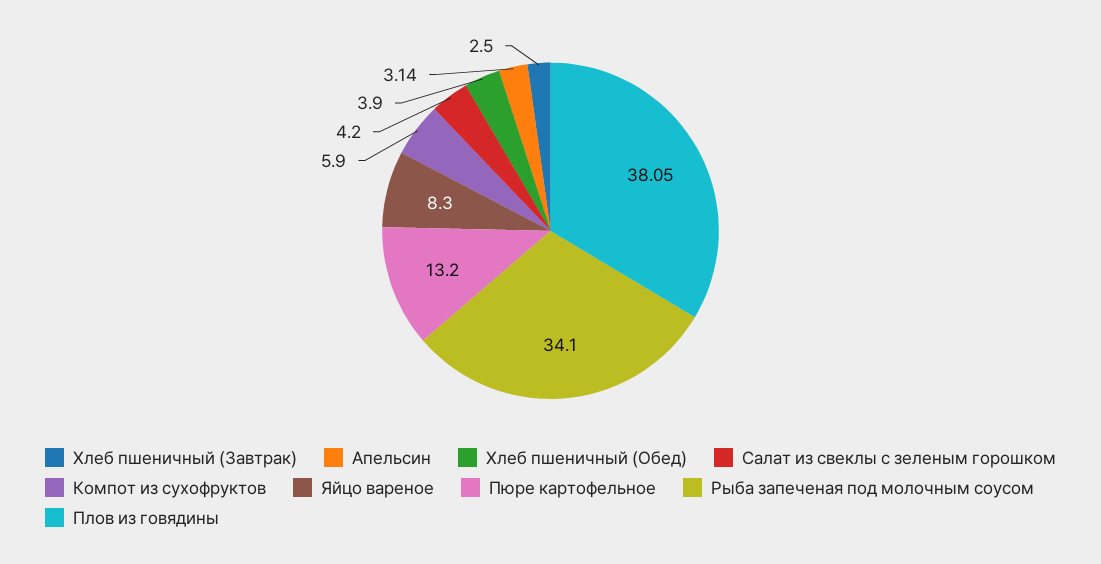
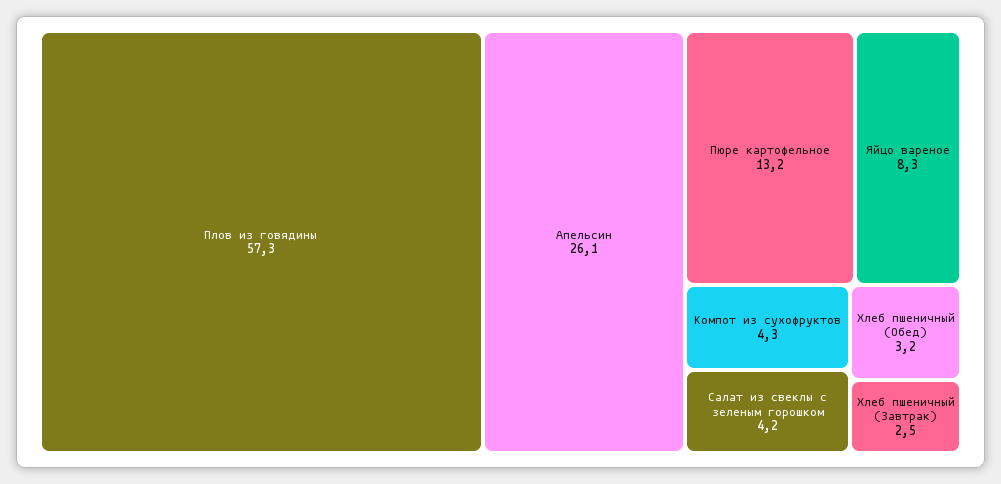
  {
    "Хлеб пшеничный (Завтрак)": 2.5,
-   "Апельсин": 3.14,
+   "Апельсин": 26.1,
-   "Хлеб пшеничный (Обед)": 3.9,
+   "Хлеб пшеничный (Обед)": 3.2,
    "Салат из свеклы с зеленым горошком": 4.2,
-   "Компот из сухофруктов": 5.9,
+   "Компот из сухофруктов": 4.3,
    "Яйцо вареное": 8.3,
    "Пюре картофельное": 13.2,
-   "Рыба запеченая под молочным соусом": 34.1,
-   "Плов из говядины": 38.05
+   "Плов из говядины": 57.3
  }

